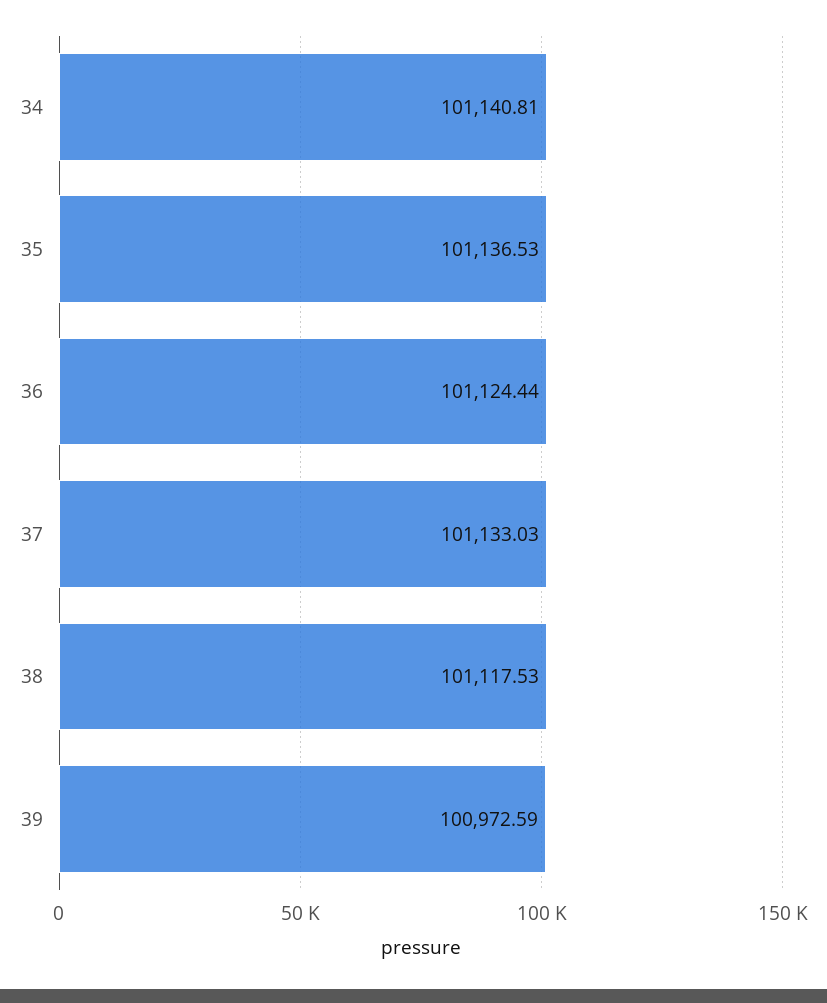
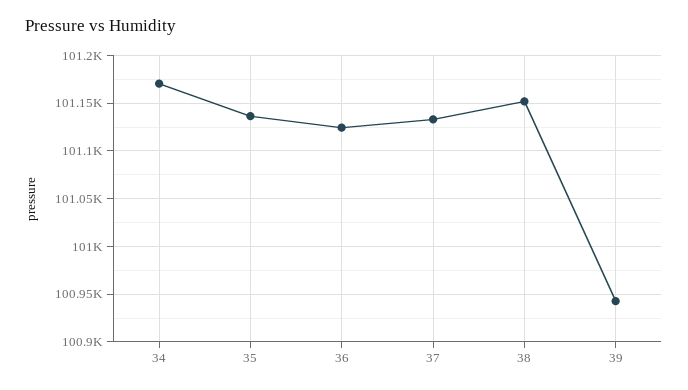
  {
-   "34": 101140.81,
+   "34": 101170,
    "35": 101136.53,
    "36": 101124.44,
    "37": 101133.03,
-   "38": 101117.53,
+   "38": 101150,
-   "39": 100972.59
+   "39": 100940
  }

